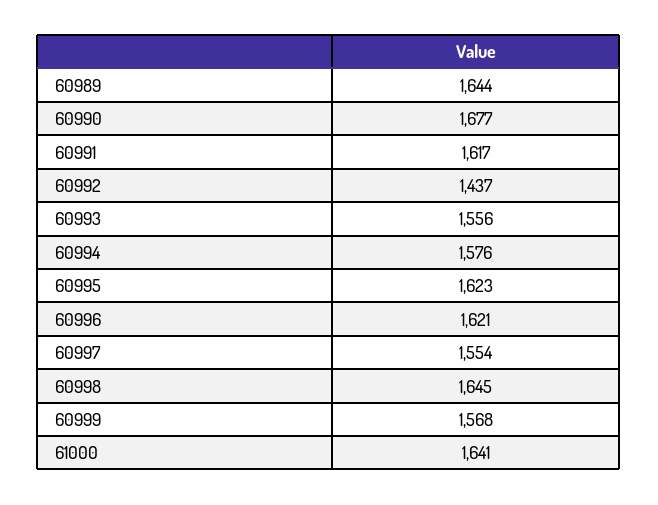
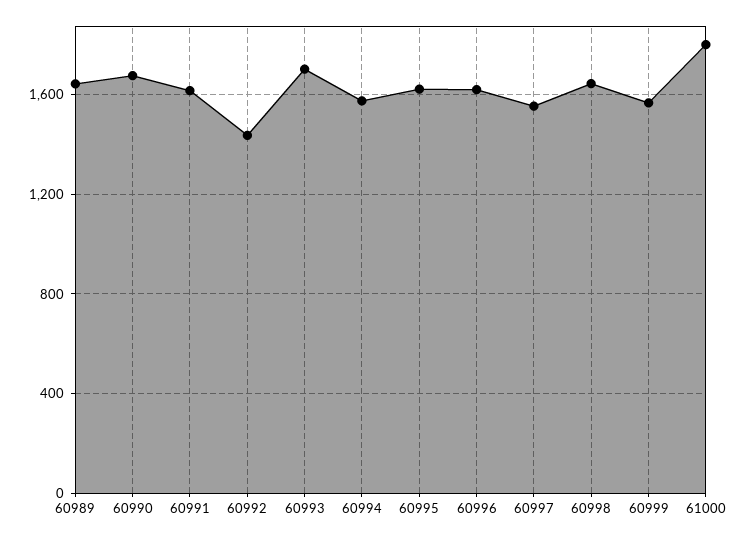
  {
    "60989": 1644,
    "60990": 1677,
    "60991": 1617,
    "60992": 1437,
-   "60993": 1556,
+   "60993": 1700,
    "60994": 1576,
    "60995": 1623,
    "60996": 1621,
    "60997": 1554,
    "60998": 1645,
    "60999": 1568,
-   "61000": 1641
+   "61000": 1800
  }

